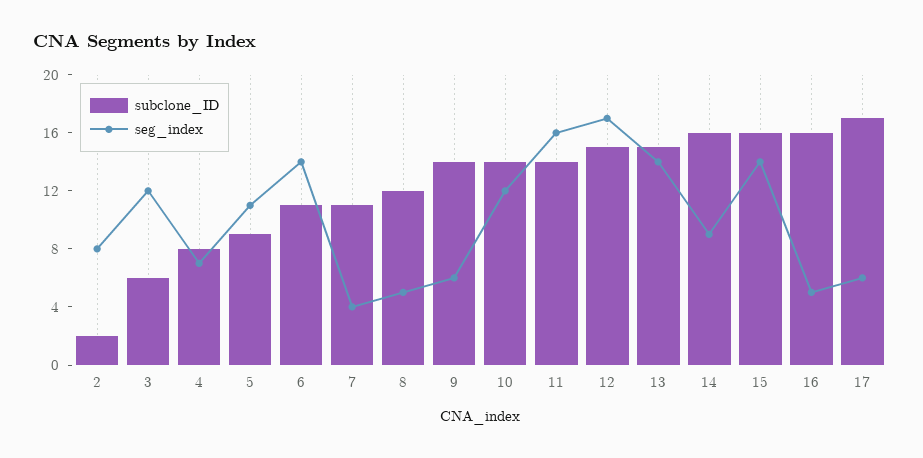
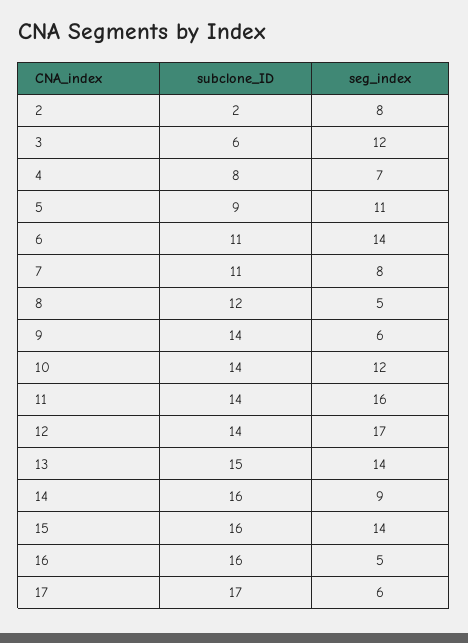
  {
    "subclone_ID": {
      "2": 2,
      "3": 6,
      "4": 8,
      "5": 9,
      "6": 11,
      "7": 11,
      "8": 12,
      "9": 14,
      "10": 14,
      "11": 14,
-     "12": 15,
+     "12": 14,
      "13": 15,
      "14": 16,
      "15": 16,
      "16": 16,
      "17": 17
    },
    "seg_index": {
      "2": 8,
      "3": 12,
      "4": 7,
      "5": 11,
      "6": 14,
-     "7": 4,
+     "7": 8,
      "8": 5,
      "9": 6,
      "10": 12,
      "11": 16,
      "12": 17,
      "13": 14,
      "14": 9,
      "15": 14,
      "16": 5,
      "17": 6
    }
  }

